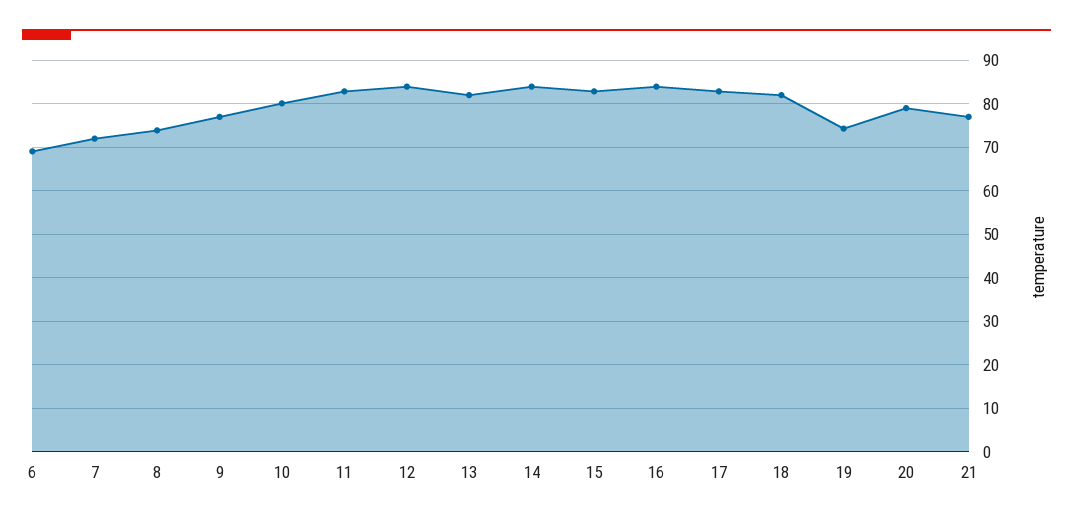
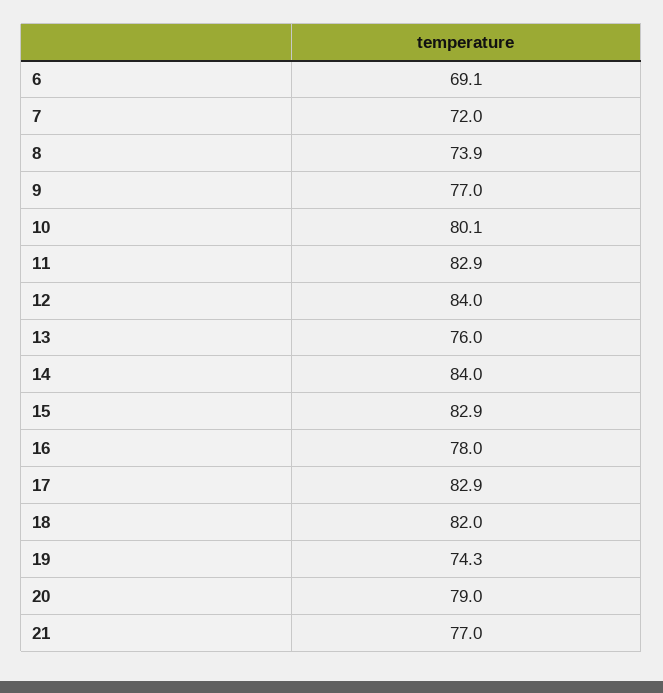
  {
    "6": 69.1,
    "7": 72,
    "8": 73.9,
    "9": 77,
    "10": 80.1,
    "11": 82.9,
    "12": 84,
-   "13": 82,
+   "13": 76,
    "14": 84,
    "15": 82.9,
-   "16": 84,
+   "16": 78,
    "17": 82.9,
    "18": 82,
    "19": 74.3,
    "20": 79,
    "21": 77
  }

